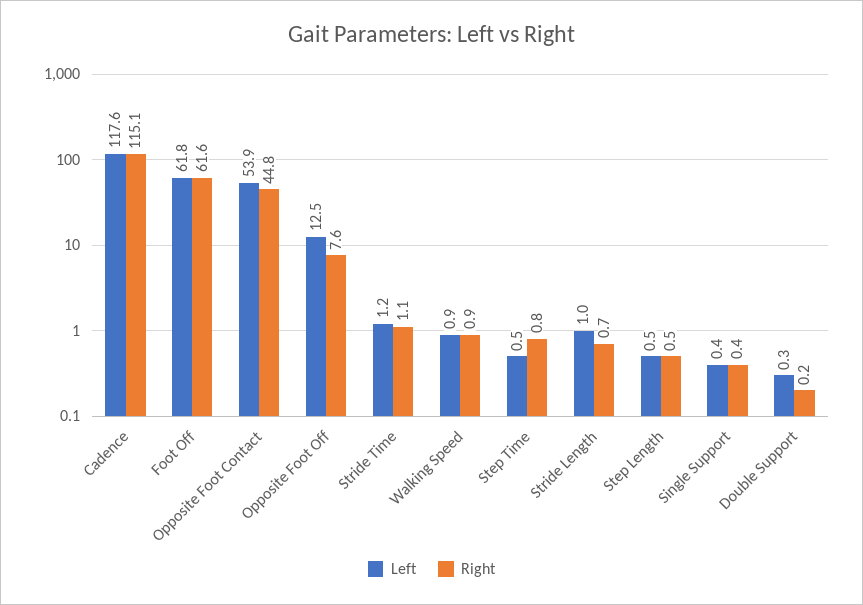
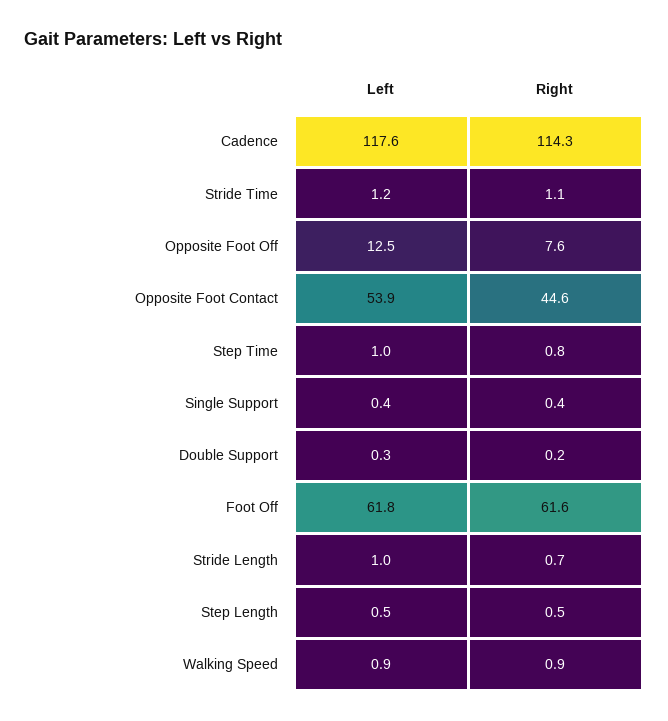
  {
    "Left": {
      "Cadence": 117.6,
      "Foot Off": 61.8,
      "Opposite Foot Contact": 53.9,
      "Opposite Foot Off": 12.5,
      "Stride Time": 1.2,
      "Walking Speed": 0.9,
-     "Step Time": 0.5,
+     "Step Time": 1,
      "Stride Length": 1,
      "Step Length": 0.5,
      "Single Support": 0.4,
      "Double Support": 0.3
    },
    "Right": {
-     "Cadence": 115.1,
+     "Cadence": 114.3,
      "Foot Off": 61.6,
-     "Opposite Foot Contact": 44.8,
+     "Opposite Foot Contact": 44.6,
      "Opposite Foot Off": 7.6,
      "Stride Time": 1.1,
      "Walking Speed": 0.9,
      "Step Time": 0.8,
      "Stride Length": 0.7,
      "Step Length": 0.5,
      "Single Support": 0.4,
      "Double Support": 0.2
    }
  }

